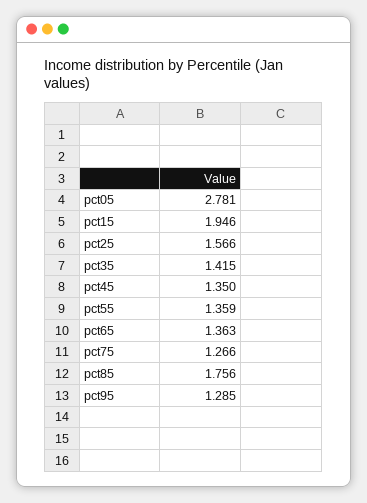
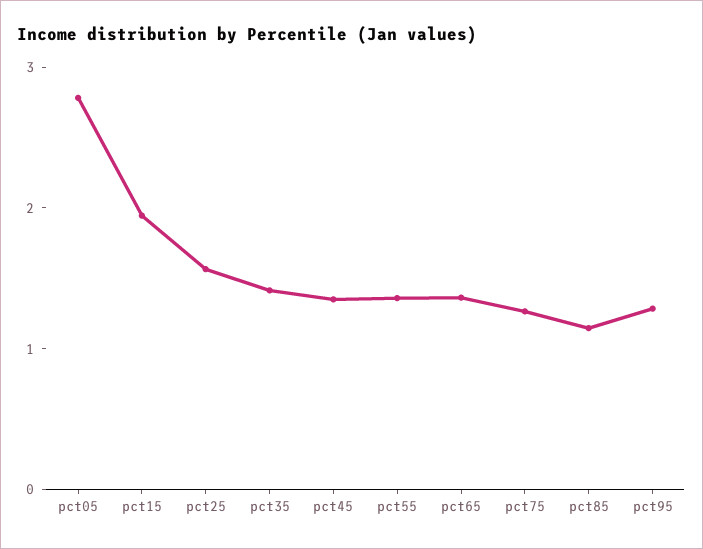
  {
    "pct05": 2.781,
    "pct15": 1.946,
    "pct25": 1.566,
    "pct35": 1.415,
    "pct45": 1.35,
    "pct55": 1.359,
    "pct65": 1.363,
    "pct75": 1.266,
-   "pct85": 1.756,
+   "pct85": 1.2,
    "pct95": 1.285
  }

